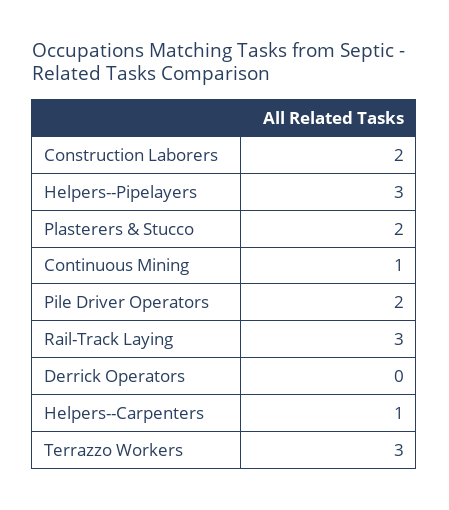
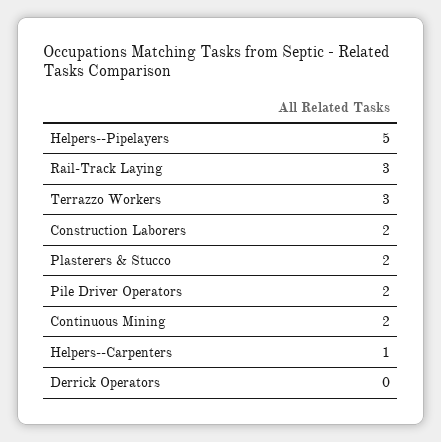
  {
    "Construction Laborers": 2,
-   "Helpers--Pipelayers": 3,
+   "Helpers--Pipelayers": 5,
    "Plasterers & Stucco": 2,
-   "Continuous Mining": 1,
+   "Continuous Mining": 2,
    "Pile Driver Operators": 2,
    "Rail-Track Laying": 3,
    "Derrick Operators": 0,
    "Helpers--Carpenters": 1,
    "Terrazzo Workers": 3
  }

